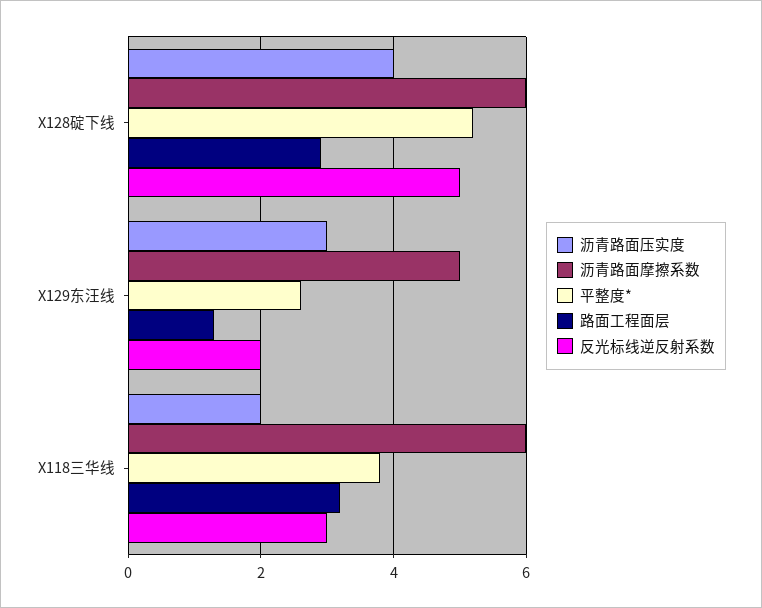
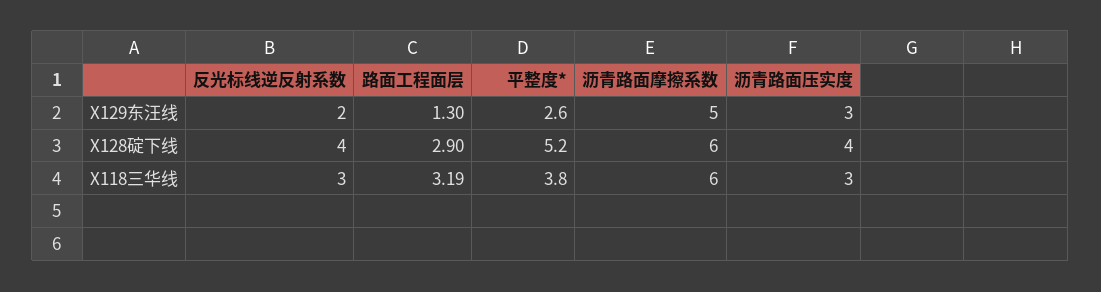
  {
    "沥青路面压实度": {
      "X128碇下线": 4,
      "X129东汪线": 3,
-     "X118三华线": 2
+     "X118三华线": 3
    },
    "沥青路面摩擦系数": {
      "X128碇下线": 6,
      "X129东汪线": 5,
      "X118三华线": 6
    },
    "平整度*": {
      "X128碇下线": 5.2,
      "X129东汪线": 2.6,
      "X118三华线": 3.8
    },
    "路面工程面层": {
      "X128碇下线": 2.9,
      "X129东汪线": 1.3,
      "X118三华线": 3.19
    },
    "反光标线逆反射系数": {
-     "X128碇下线": 5,
+     "X128碇下线": 4,
      "X129东汪线": 2,
      "X118三华线": 3
    }
  }

